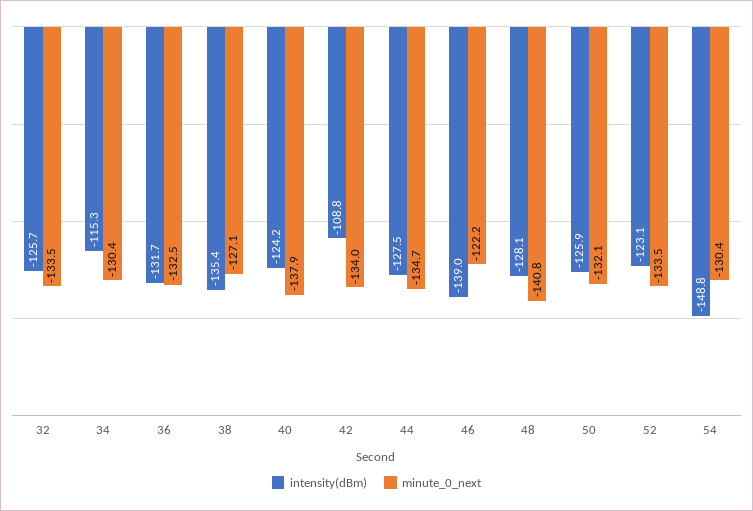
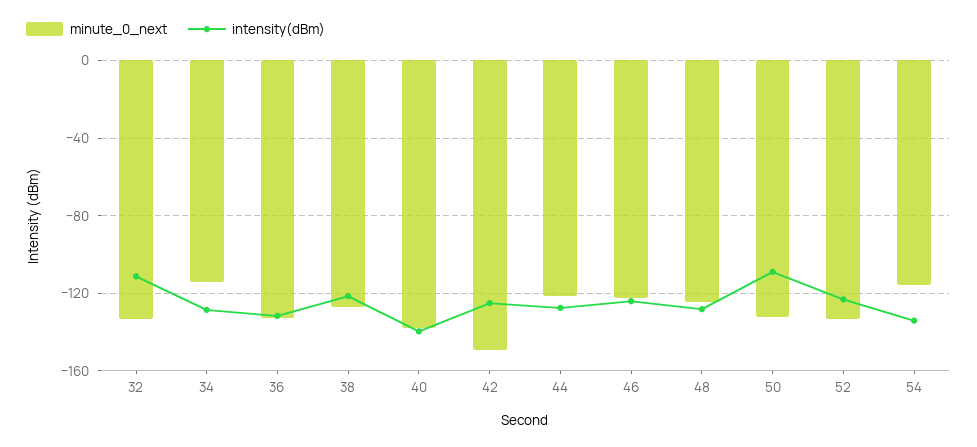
  {
    "intensity(dBm)": {
-     "32": -125.7,
+     "32": -110,
-     "34": -115.3,
+     "34": -130,
      "36": -131.7,
-     "38": -135.4,
+     "38": -120,
-     "40": -124.2,
+     "40": -140,
-     "42": -108.8,
+     "42": -125,
      "44": -127.5,
-     "46": -139,
+     "46": -125,
      "48": -128.1,
-     "50": -125.9,
+     "50": -110,
      "52": -123.1,
-     "54": -148.8
+     "54": -135
    },
    "minute_0_next": {
      "32": -133.5,
-     "34": -130.4,
+     "34": -115,
      "36": -132.5,
      "38": -127.1,
      "40": -137.9,
-     "42": -134,
+     "42": -150,
-     "44": -134.7,
+     "44": -120,
      "46": -122.2,
-     "48": -140.8,
+     "48": -125,
      "50": -132.1,
      "52": -133.5,
-     "54": -130.4
+     "54": -115
    }
  }

